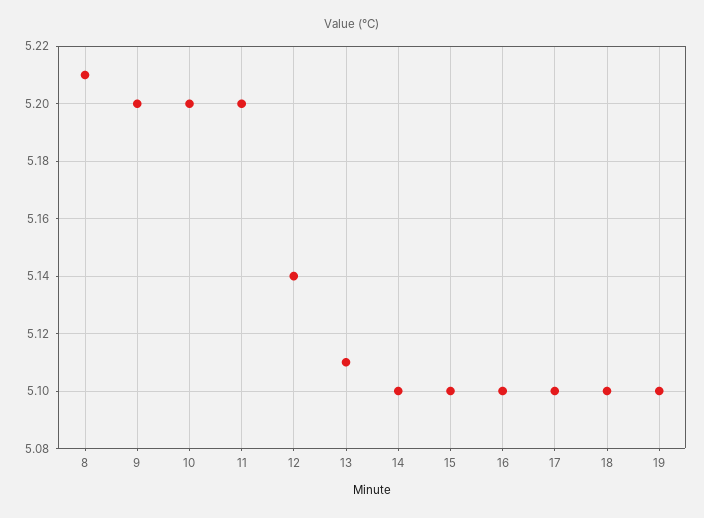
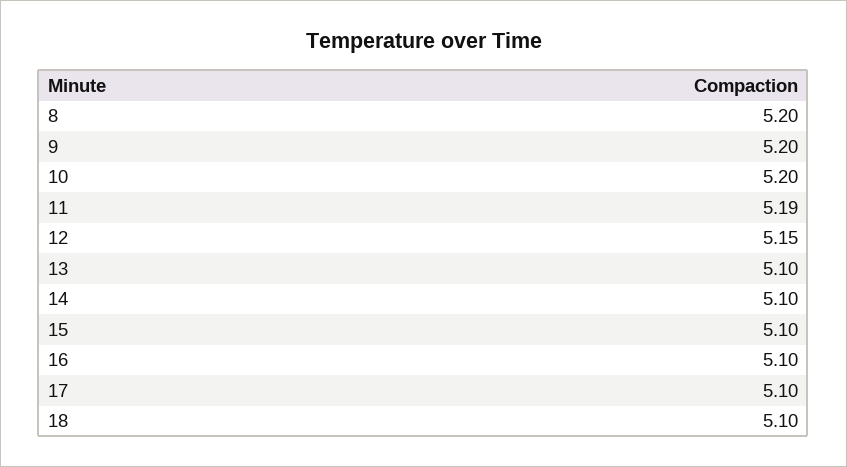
  {
-   "8": 5.21,
+   "8": 5.2,
    "9": 5.2,
    "10": 5.2,
-   "11": 5.2,
+   "11": 5.19,
-   "12": 5.14,
+   "12": 5.15,
-   "13": 5.11,
+   "13": 5.1,
    "14": 5.1,
    "15": 5.1,
    "16": 5.1,
    "17": 5.1,
-   "18": 5.1,
+   "18": 5.1
-   "19": 5.1
  }

